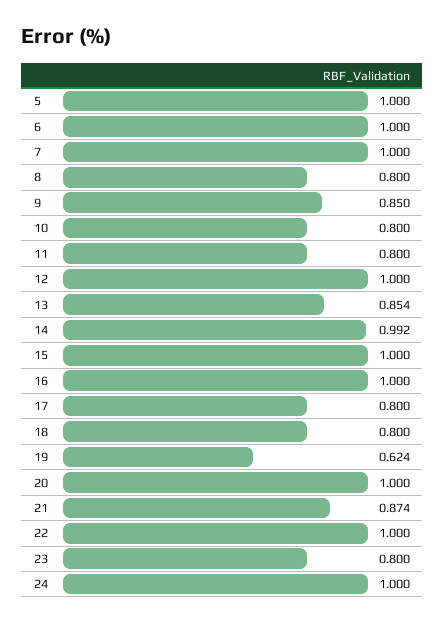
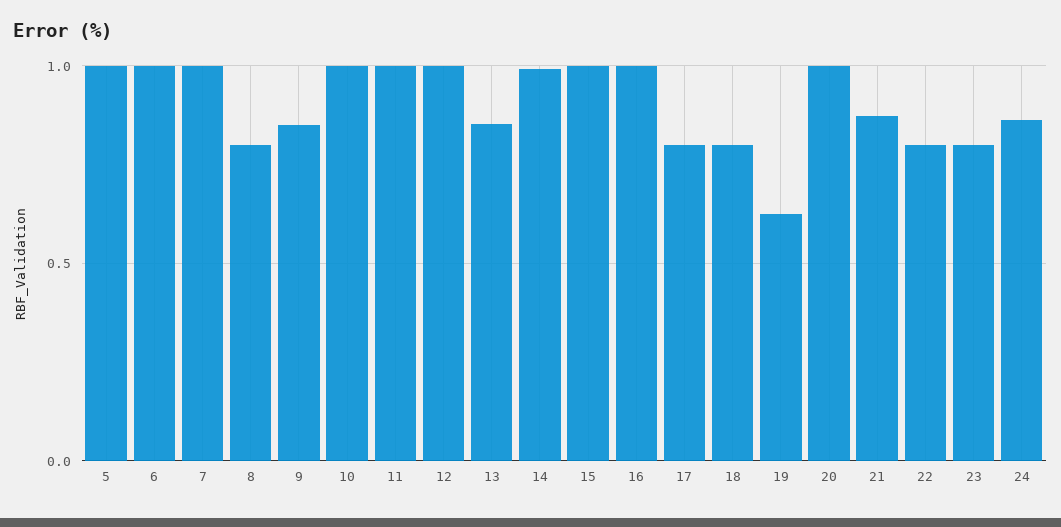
  {
    "5": 1,
    "6": 1,
    "7": 1,
    "8": 0.8,
    "9": 0.85,
-   "10": 0.8,
+   "10": 1,
-   "11": 0.8,
+   "11": 1,
    "12": 1,
    "13": 0.854,
    "14": 0.992,
    "15": 1,
    "16": 1,
    "17": 0.8,
    "18": 0.8,
    "19": 0.624,
    "20": 1,
    "21": 0.874,
-   "22": 1,
+   "22": 0.8,
    "23": 0.8,
-   "24": 1
+   "24": 0.85
  }

